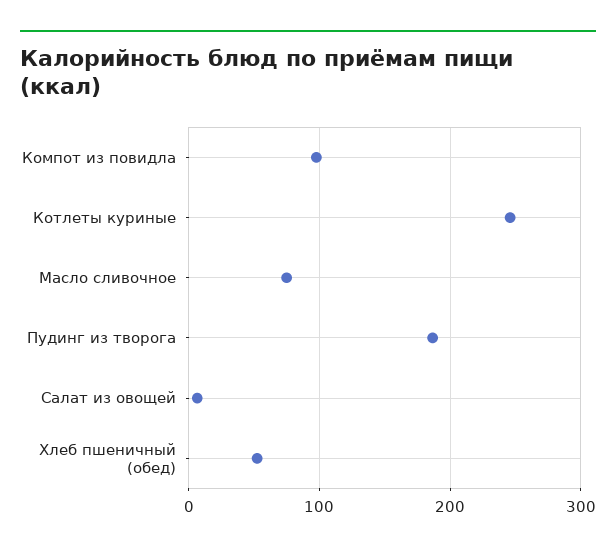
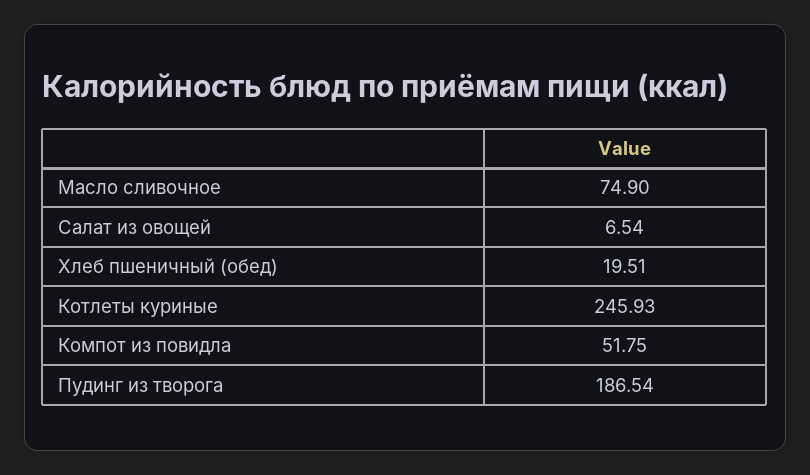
  {
-   "Компот из повидла": 100,
+   "Компот из повидла": 51.75,
    "Котлеты куриные": 245.93,
    "Масло сливочное": 74.9,
    "Пудинг из творога": 186.54,
    "Салат из овощей": 6.54,
-   "Хлеб пшеничный (обед)": 50
+   "Хлеб пшеничный (обед)": 19.51
  }

